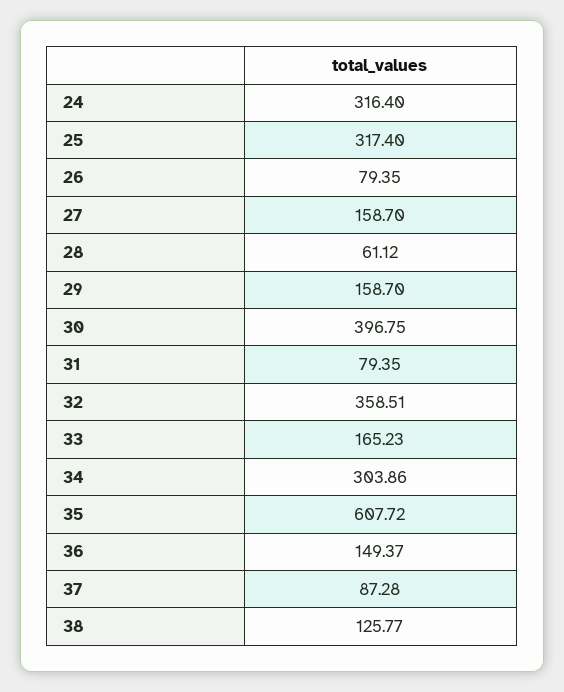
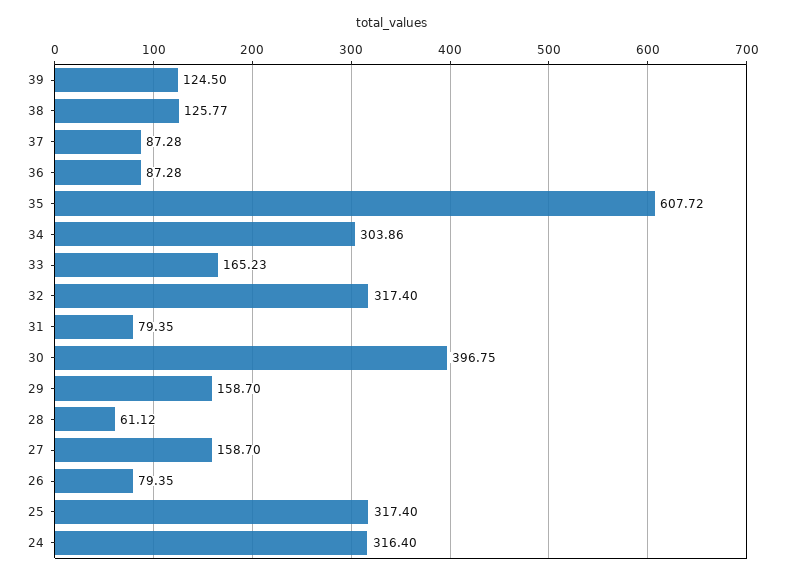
  {
    "24": 316.4,
    "25": 317.4,
    "26": 79.35,
    "27": 158.7,
    "28": 61.12,
    "29": 158.7,
    "30": 396.75,
    "31": 79.35,
-   "32": 358.51,
+   "32": 317.4,
    "33": 165.23,
    "34": 303.86,
    "35": 607.72,
-   "36": 149.37,
+   "36": 87.28,
    "37": 87.28,
-   "38": 125.77
+   "38": 125.77,
+   "39": 124.5
  }

